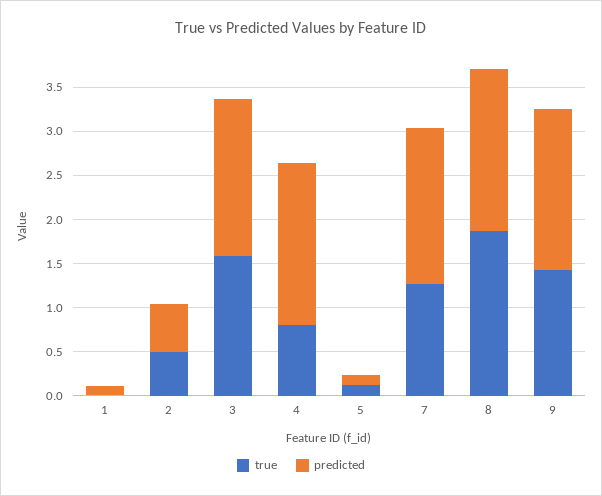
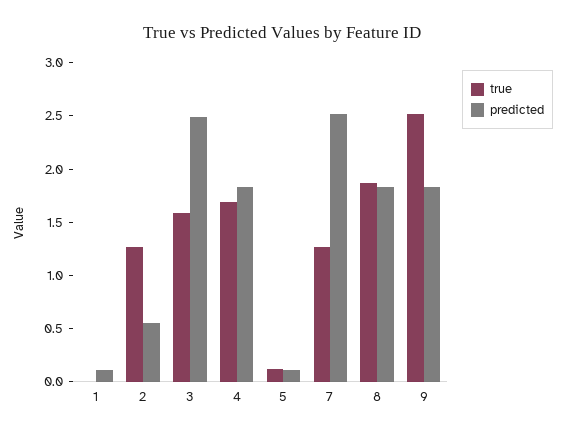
  {
    "true": {
      "1": 0,
-     "2": 0.5,
+     "2": 1.3,
      "3": 1.6,
-     "4": 0.8,
+     "4": 1.7,
      "5": 0.1,
      "7": 1.3,
      "8": 1.9,
-     "9": 1.4
+     "9": 2.5
    },
    "predicted": {
      "1": 0.1,
      "2": 0.5,
-     "3": 1.8,
+     "3": 2.5,
      "4": 1.8,
      "5": 0.1,
-     "7": 1.8,
+     "7": 2.5,
      "8": 1.8,
      "9": 1.8
    }
  }

